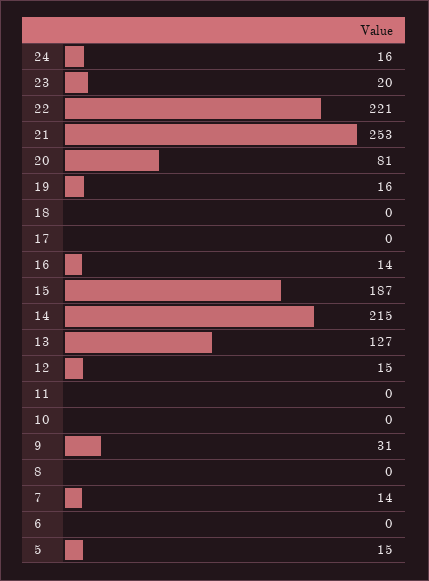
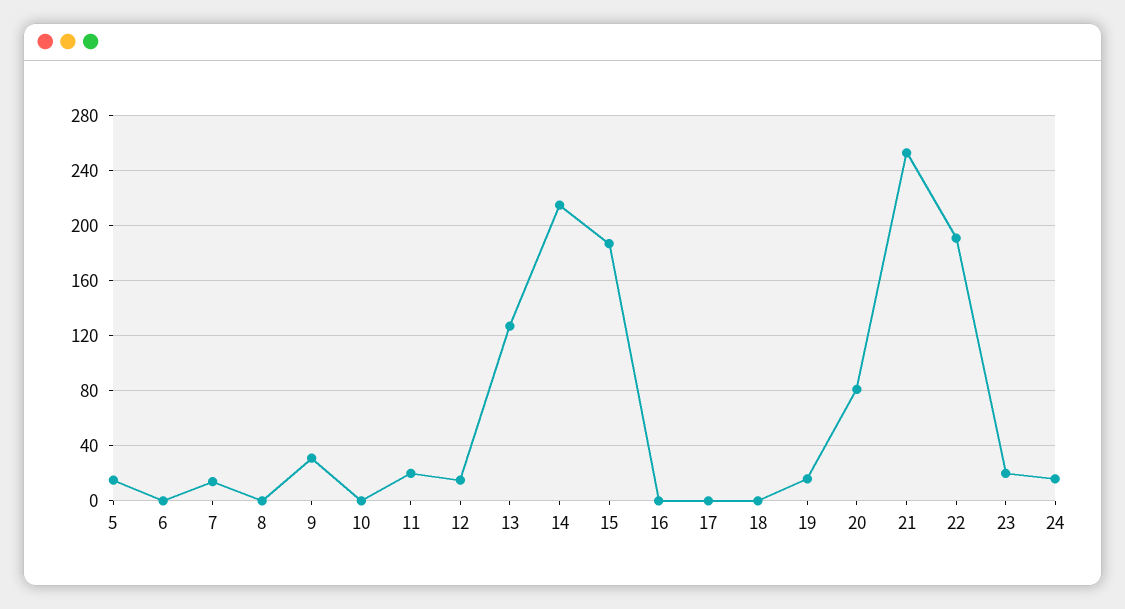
  {
    "24": 16,
    "23": 20,
-   "22": 221,
+   "22": 190,
    "21": 253,
    "20": 81,
    "19": 16,
    "18": 0,
    "17": 0,
-   "16": 14,
+   "16": 0,
    "15": 187,
    "14": 215,
    "13": 127,
    "12": 15,
-   "11": 0,
+   "11": 20,
    "10": 0,
    "9": 31,
    "8": 0,
    "7": 14,
    "6": 0,
    "5": 15
  }

